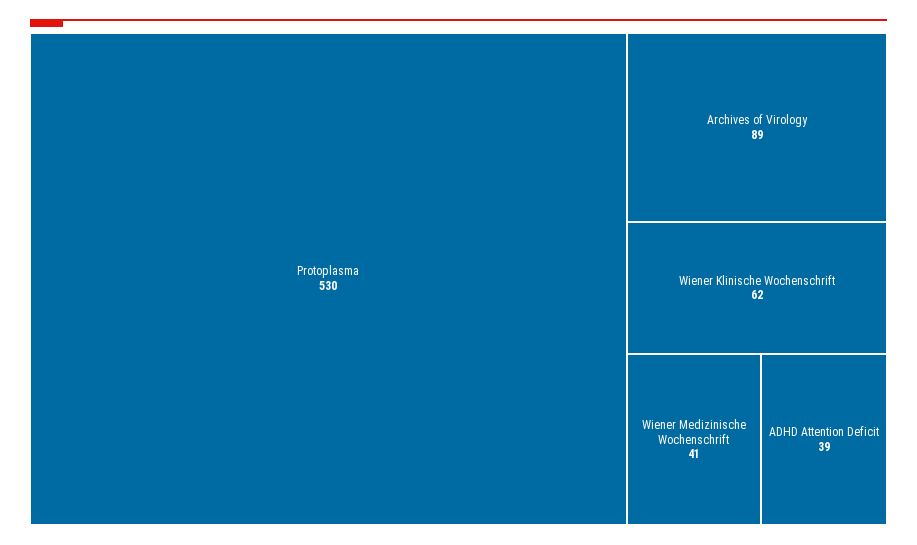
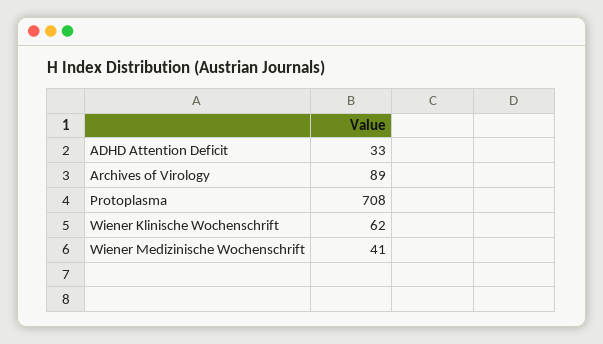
  {
-   "Protoplasma": 530,
+   "Protoplasma": 708,
    "Archives of Virology": 89,
    "Wiener Klinische Wochenschrift": 62,
    "Wiener Medizinische Wochenschrift": 41,
-   "ADHD Attention Deficit": 39
+   "ADHD Attention Deficit": 33
  }

